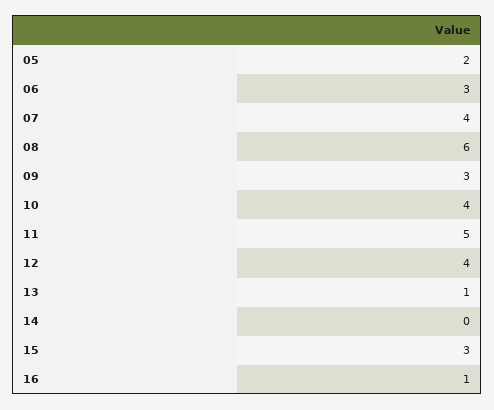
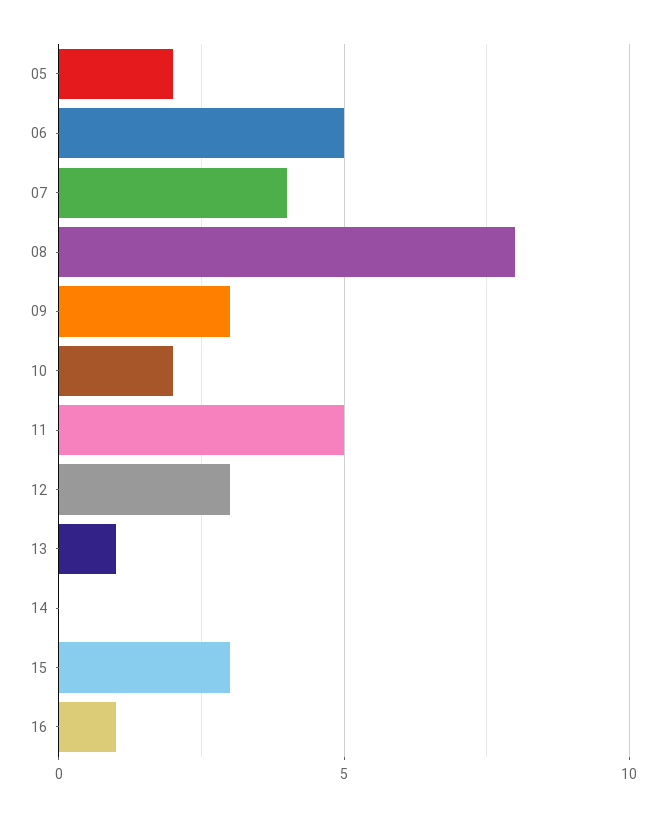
  {
    "05": 2,
-   "06": 3,
+   "06": 5,
    "07": 4,
-   "08": 6,
+   "08": 8,
    "09": 3,
-   "10": 4,
+   "10": 2,
    "11": 5,
-   "12": 4,
+   "12": 3,
    "13": 1,
    "14": 0,
    "15": 3,
    "16": 1
  }

